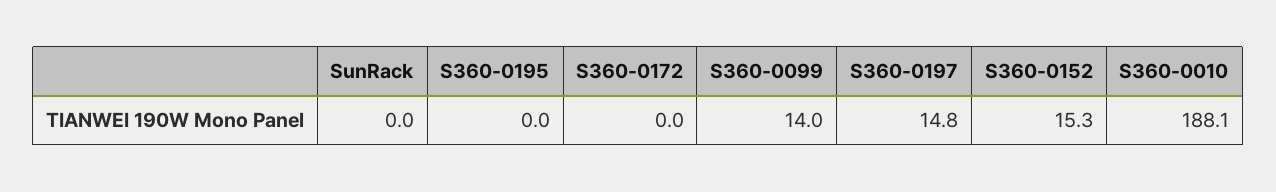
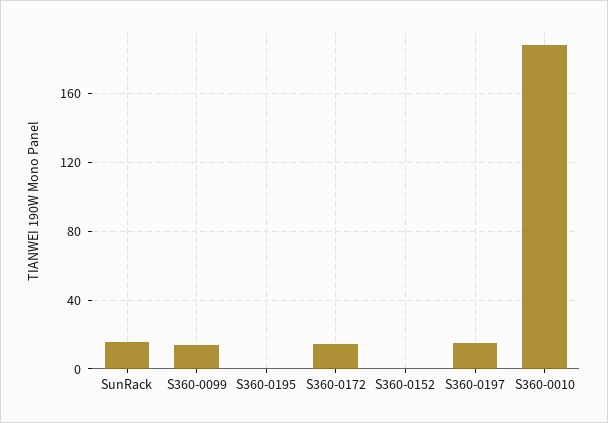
  {
-   "SunRack": 0,
+   "SunRack": 15,
    "S360-0195": 0,
-   "S360-0172": 0,
+   "S360-0172": 15,
    "S360-0099": 14,
    "S360-0197": 14.8,
-   "S360-0152": 15.3,
+   "S360-0152": 0,
    "S360-0010": 188.1
  }

